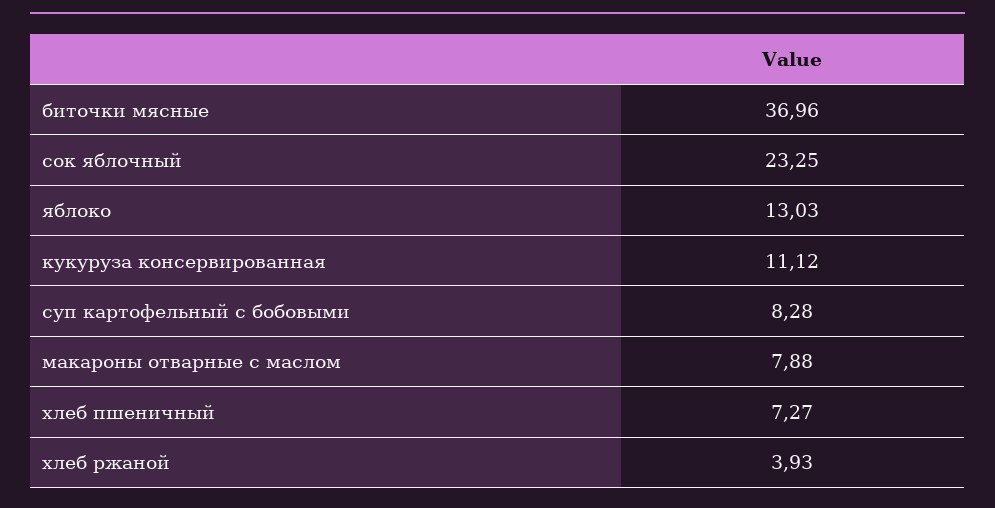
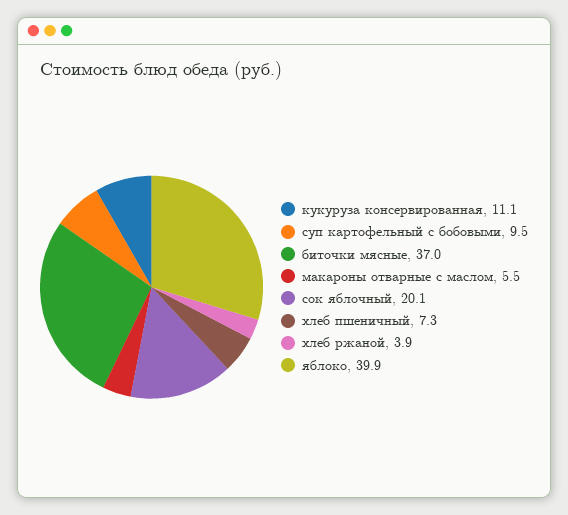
  {
    "биточки мясные": 36.96,
-   "сок яблочный": 23.25,
+   "сок яблочный": 20.1,
-   "яблоко": 13.03,
+   "яблоко": 39.9,
    "кукуруза консервированная": 11.12,
-   "суп картофельный с бобовыми": 8.28,
+   "суп картофельный с бобовыми": 9.5,
-   "макароны отварные с маслом": 7.88,
+   "макароны отварные с маслом": 5.5,
    "хлеб пшеничный": 7.27,
    "хлеб ржаной": 3.93
  }

